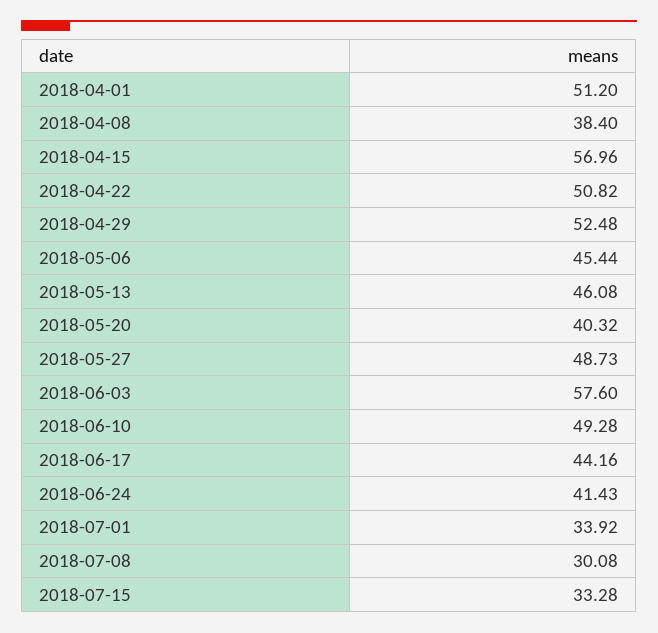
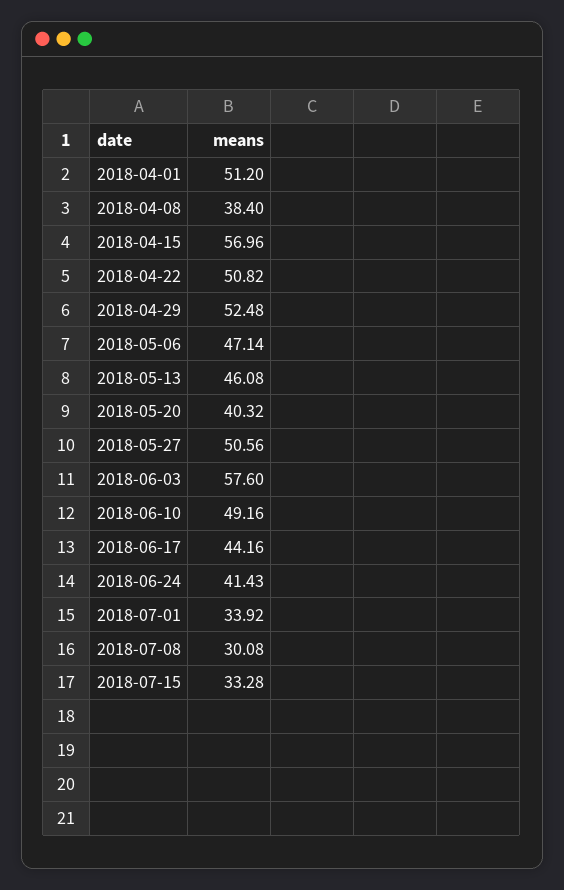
  {
    "2018-04-01": 51.2,
    "2018-04-08": 38.4,
    "2018-04-15": 56.96,
    "2018-04-22": 50.82,
    "2018-04-29": 52.48,
-   "2018-05-06": 45.44,
+   "2018-05-06": 47.14,
    "2018-05-13": 46.08,
    "2018-05-20": 40.32,
-   "2018-05-27": 48.73,
+   "2018-05-27": 50.56,
    "2018-06-03": 57.6,
-   "2018-06-10": 49.28,
+   "2018-06-10": 49.16,
    "2018-06-17": 44.16,
    "2018-06-24": 41.43,
    "2018-07-01": 33.92,
    "2018-07-08": 30.08,
    "2018-07-15": 33.28
  }

